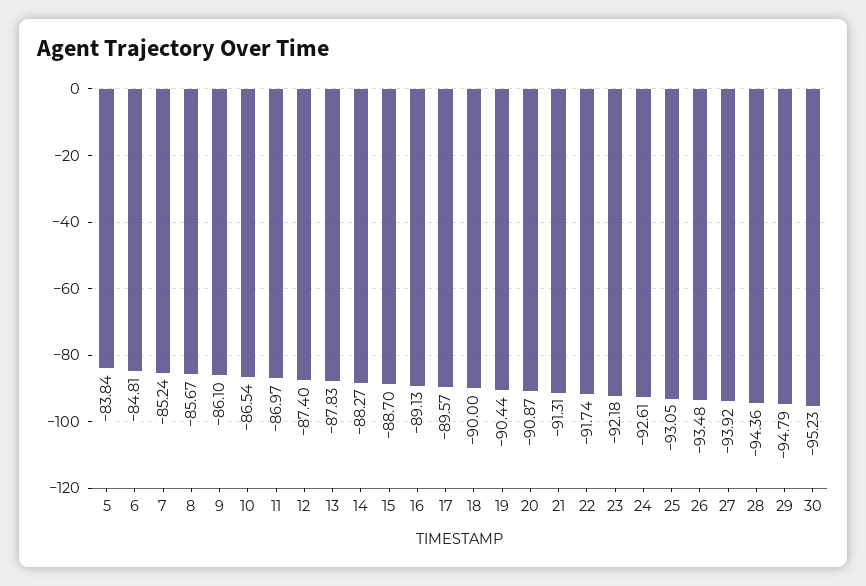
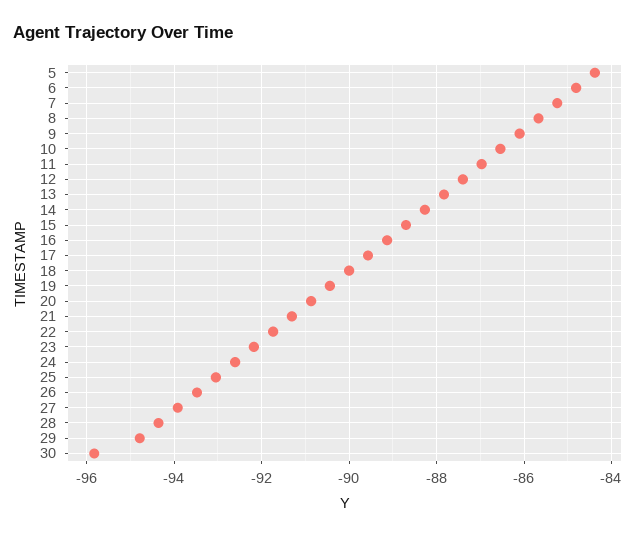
  {
-   "5": -83.84,
+   "5": -84.4,
    "6": -84.81,
    "7": -85.24,
    "8": -85.67,
    "9": -86.1,
    "10": -86.54,
    "11": -86.97,
    "12": -87.4,
    "13": -87.83,
    "14": -88.27,
    "15": -88.7,
    "16": -89.13,
    "17": -89.57,
    "18": -90,
    "19": -90.44,
    "20": -90.87,
    "21": -91.31,
    "22": -91.74,
    "23": -92.18,
    "24": -92.61,
    "25": -93.05,
    "26": -93.48,
    "27": -93.92,
    "28": -94.36,
    "29": -94.79,
-   "30": -95.23
+   "30": -95.8
  }

